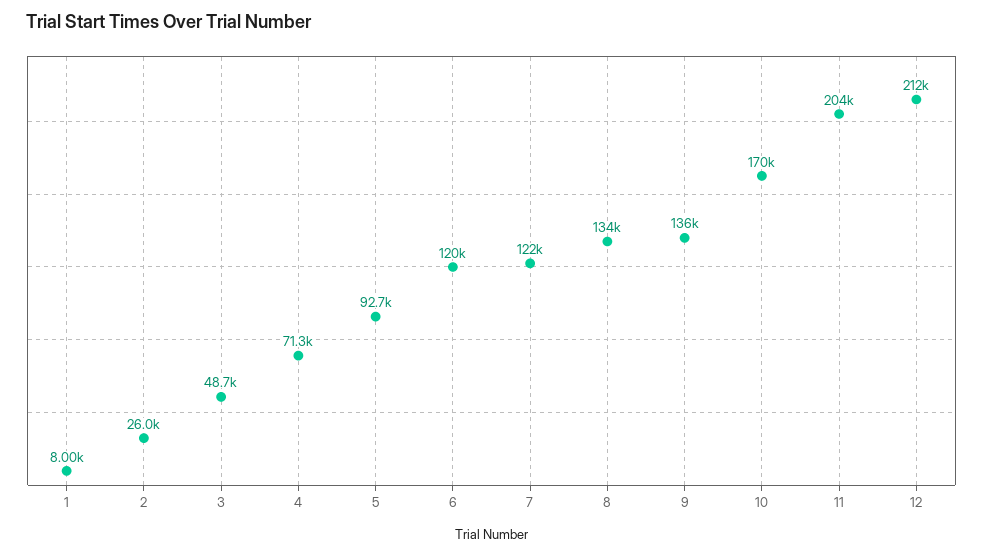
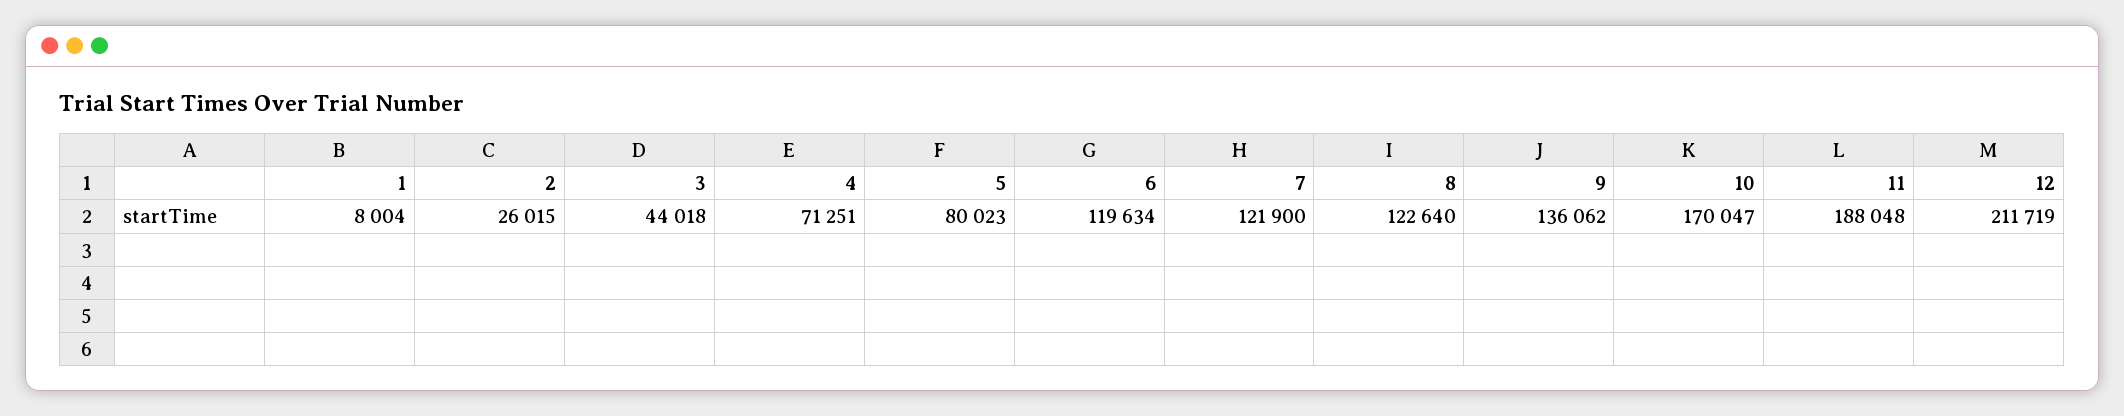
  {
    "1": 8004,
    "2": 26015,
-   "3": 48700,
+   "3": 44018,
    "4": 71251,
-   "5": 92700,
+   "5": 80023,
    "6": 119634,
    "7": 121900,
-   "8": 134000,
+   "8": 122640,
    "9": 136062,
    "10": 170047,
-   "11": 204000,
+   "11": 188048,
    "12": 211719
  }

